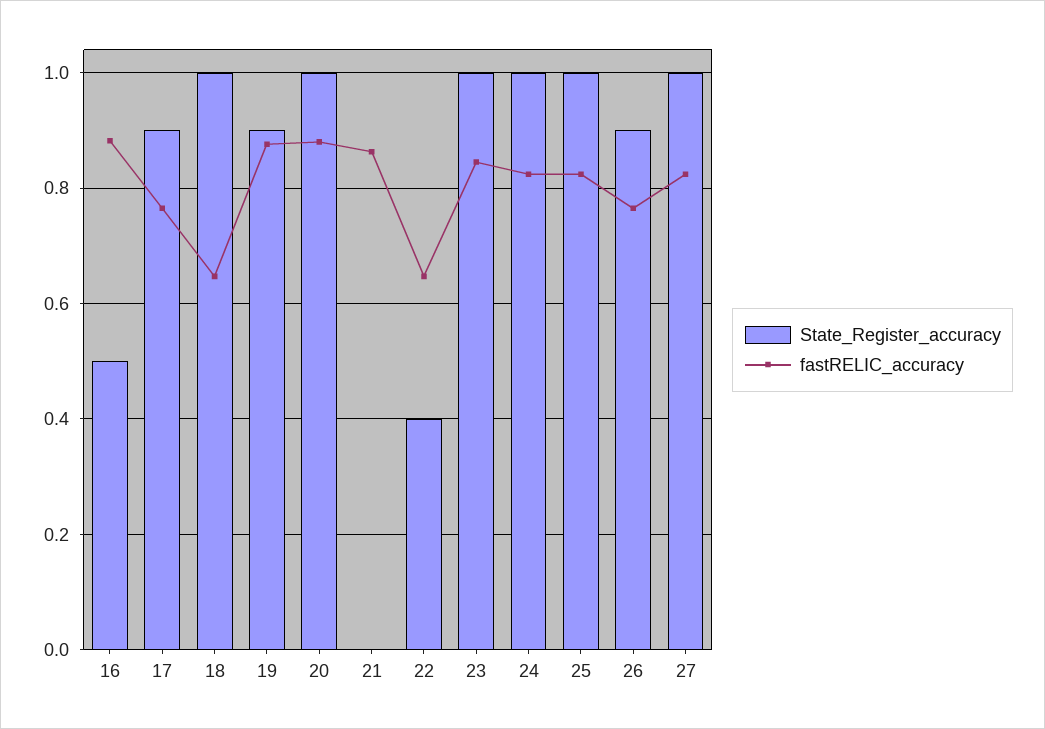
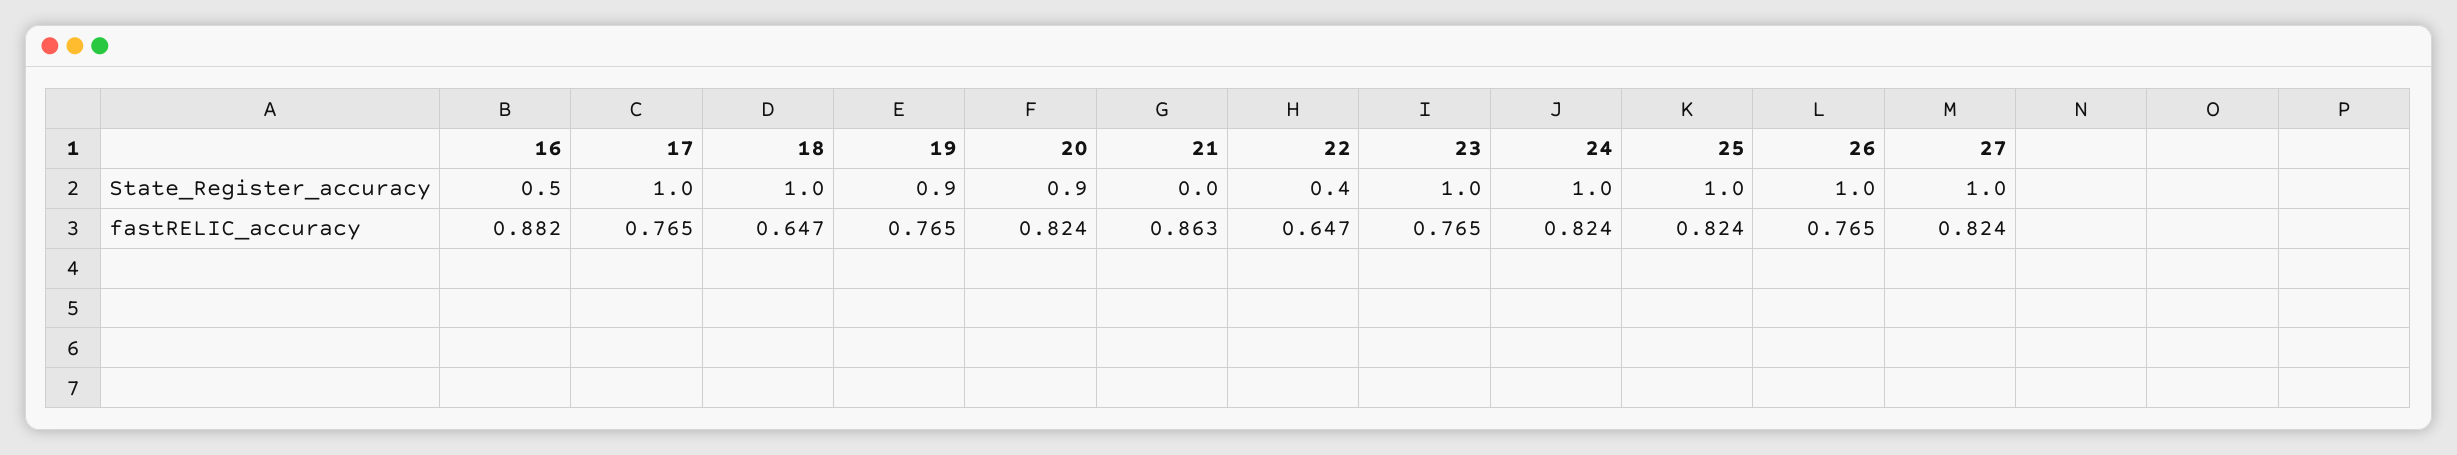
  {
    "State_Register_accuracy": {
      "16": 0.5,
-     "17": 0.9,
+     "17": 1,
      "18": 1,
      "19": 0.9,
-     "20": 1,
+     "20": 0.9,
      "21": 0,
      "22": 0.4,
      "23": 1,
      "24": 1,
      "25": 1,
-     "26": 0.9,
+     "26": 1,
      "27": 1
    },
    "fastRELIC_accuracy": {
      "16": 0.882,
      "17": 0.765,
      "18": 0.647,
-     "19": 0.88,
+     "19": 0.765,
-     "20": 0.88,
+     "20": 0.824,
      "21": 0.863,
      "22": 0.647,
-     "23": 0.84,
+     "23": 0.765,
      "24": 0.824,
      "25": 0.824,
      "26": 0.765,
      "27": 0.824
    }
  }

